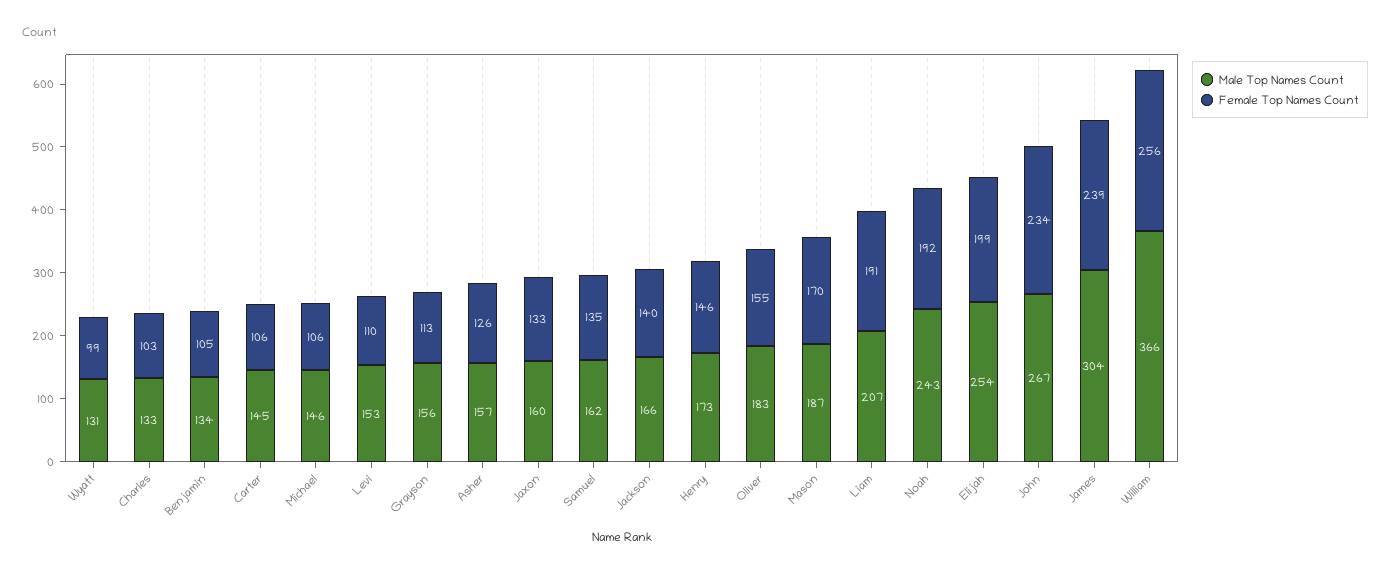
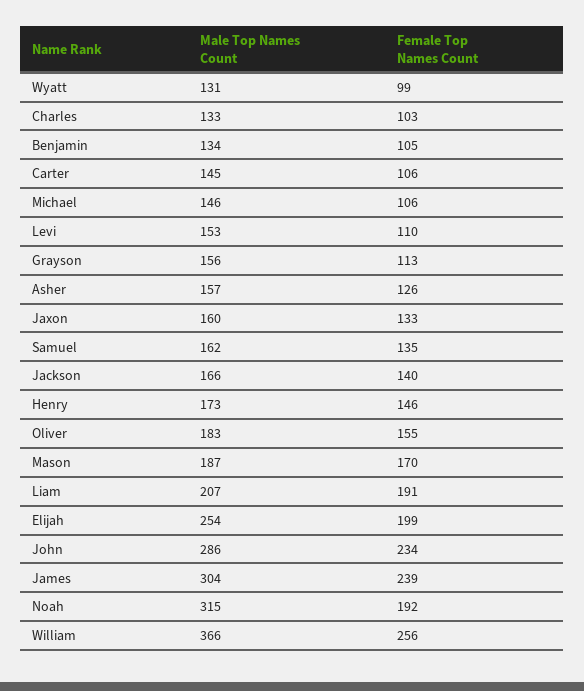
  {
    "Male Top Names Count": {
      "Wyatt": 131,
      "Charles": 133,
      "Benjamin": 134,
      "Carter": 145,
      "Michael": 146,
      "Levi": 153,
      "Grayson": 156,
      "Asher": 157,
      "Jaxon": 160,
      "Samuel": 162,
      "Jackson": 166,
      "Henry": 173,
      "Oliver": 183,
      "Mason": 187,
      "Liam": 207,
-     "Noah": 243,
+     "Noah": 315,
      "Elijah": 254,
-     "John": 267,
+     "John": 286,
      "James": 304,
      "William": 366
    },
    "Female Top Names Count": {
      "Wyatt": 99,
      "Charles": 103,
      "Benjamin": 105,
      "Carter": 106,
      "Michael": 106,
      "Levi": 110,
      "Grayson": 113,
      "Asher": 126,
      "Jaxon": 133,
      "Samuel": 135,
      "Jackson": 140,
      "Henry": 146,
      "Oliver": 155,
      "Mason": 170,
      "Liam": 191,
      "Noah": 192,
      "Elijah": 199,
      "John": 234,
      "James": 239,
      "William": 256
    }
  }

